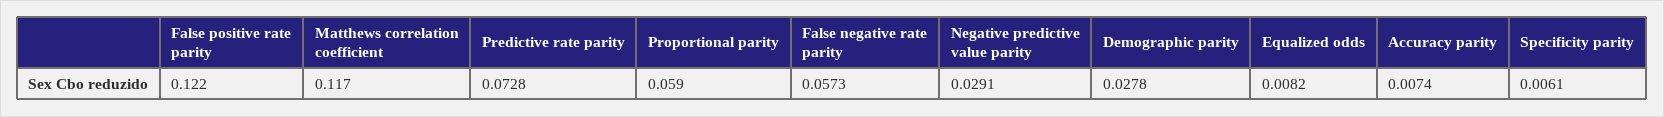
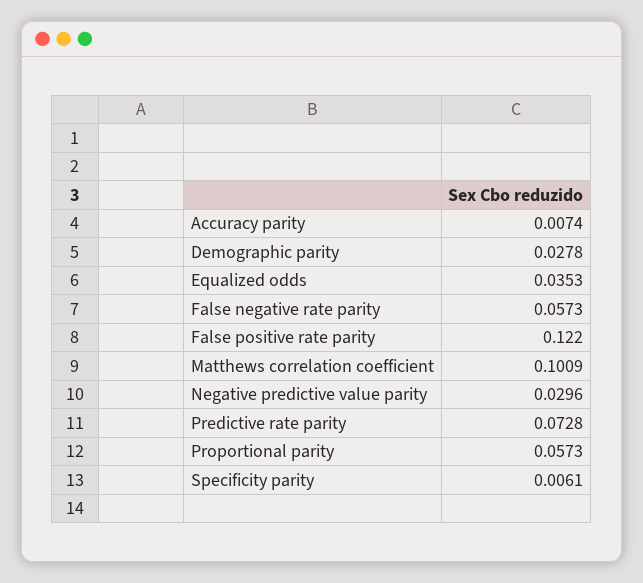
  {
    "False positive rate parity": 0.122,
-   "Matthews correlation coefficient": 0.117,
+   "Matthews correlation coefficient": 0.1009,
    "Predictive rate parity": 0.0728,
-   "Proportional parity": 0.059,
+   "Proportional parity": 0.0573,
    "False negative rate parity": 0.0573,
-   "Negative predictive value parity": 0.0291,
+   "Negative predictive value parity": 0.0296,
    "Demographic parity": 0.0278,
-   "Equalized odds": 0.0082,
+   "Equalized odds": 0.0353,
    "Accuracy parity": 0.0074,
    "Specificity parity": 0.0061
  }

